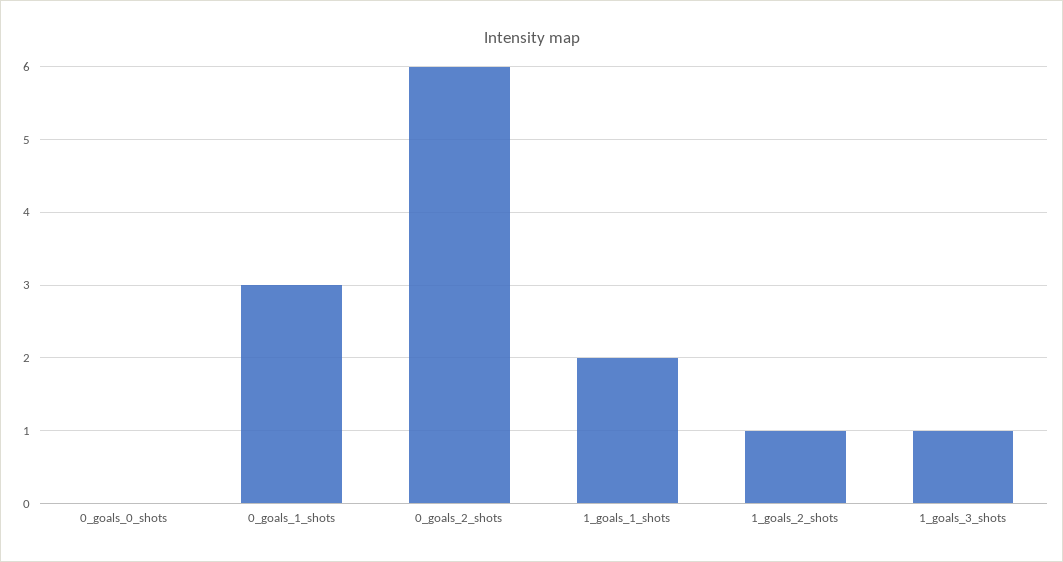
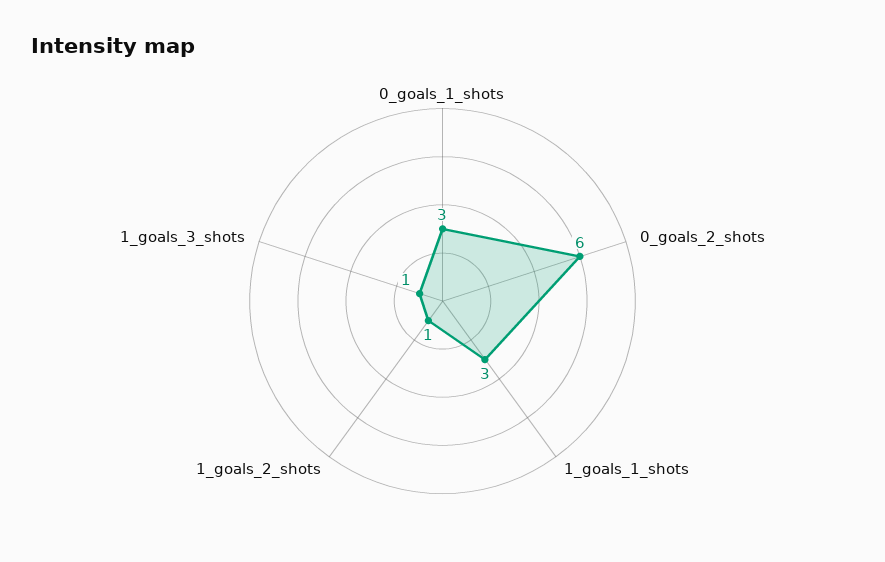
  {
-   "0_goals_0_shots": 0,
    "0_goals_1_shots": 3,
    "0_goals_2_shots": 6,
-   "1_goals_1_shots": 2,
+   "1_goals_1_shots": 3,
    "1_goals_2_shots": 1,
    "1_goals_3_shots": 1
  }

